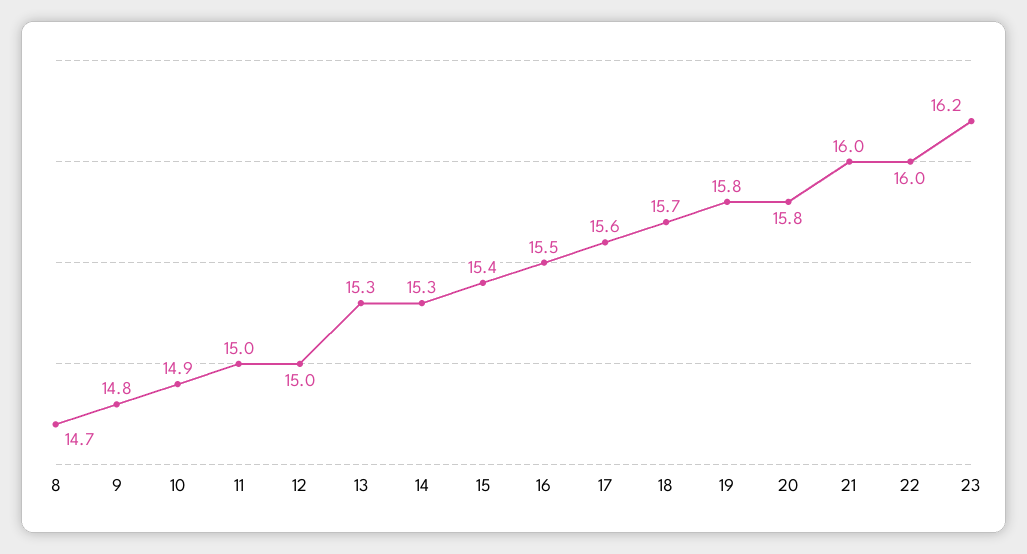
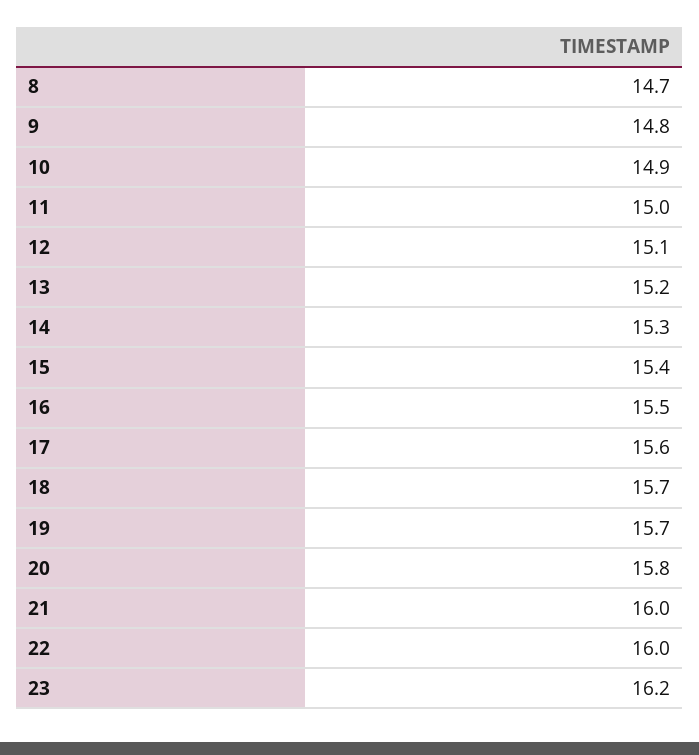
  {
    "8": 14.7,
    "9": 14.8,
    "10": 14.9,
    "11": 15,
-   "12": 15,
+   "12": 15.1,
-   "13": 15.3,
+   "13": 15.2,
    "14": 15.3,
    "15": 15.4,
    "16": 15.5,
    "17": 15.6,
    "18": 15.7,
-   "19": 15.8,
+   "19": 15.7,
    "20": 15.8,
    "21": 16,
    "22": 16,
    "23": 16.2
  }

